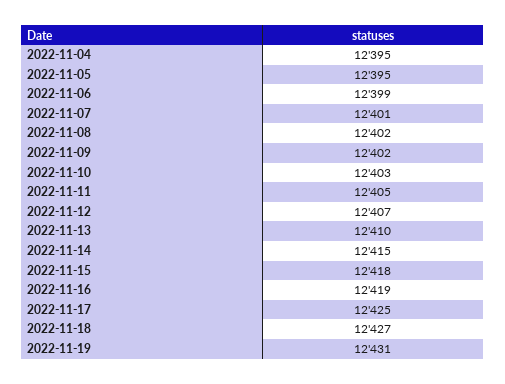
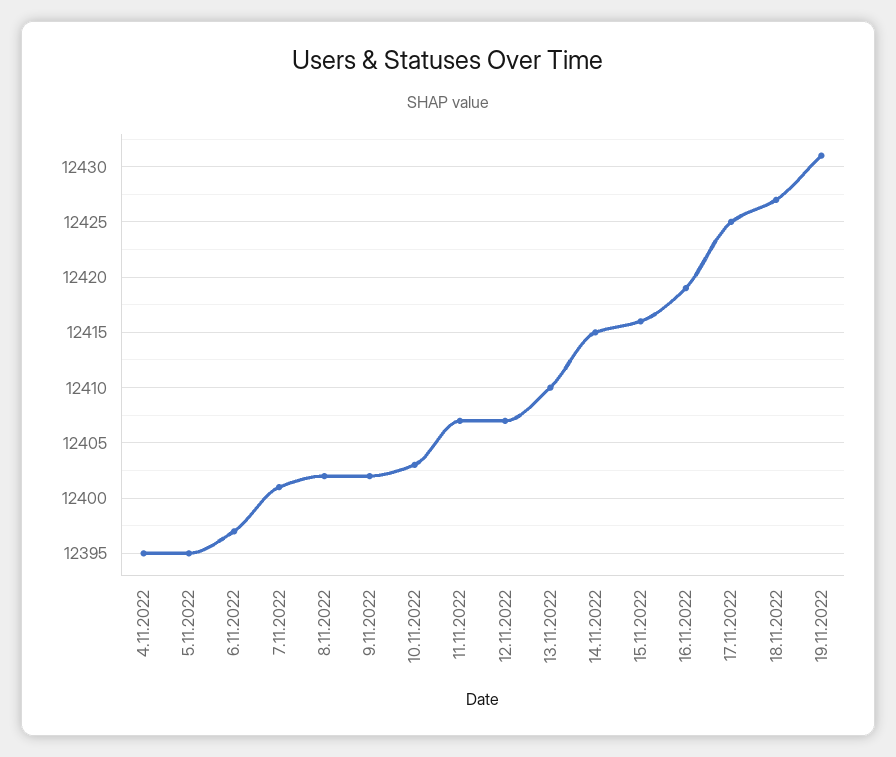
  {
    "2022-11-04": 12395,
    "2022-11-05": 12395,
-   "2022-11-06": 12399,
+   "2022-11-06": 12397,
    "2022-11-07": 12401,
    "2022-11-08": 12402,
    "2022-11-09": 12402,
    "2022-11-10": 12403,
-   "2022-11-11": 12405,
+   "2022-11-11": 12407,
    "2022-11-12": 12407,
    "2022-11-13": 12410,
    "2022-11-14": 12415,
-   "2022-11-15": 12418,
+   "2022-11-15": 12416,
    "2022-11-16": 12419,
    "2022-11-17": 12425,
    "2022-11-18": 12427,
    "2022-11-19": 12431
  }

